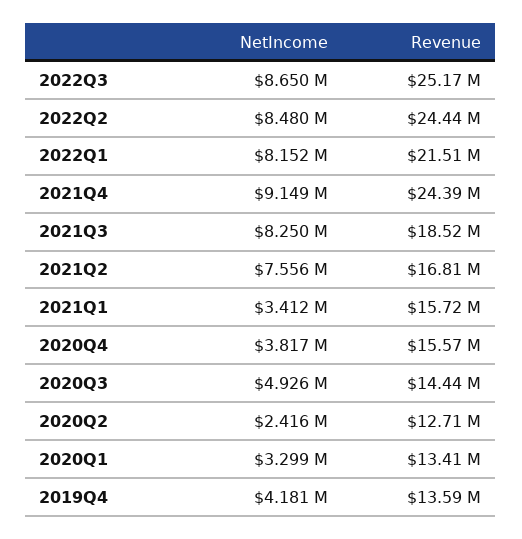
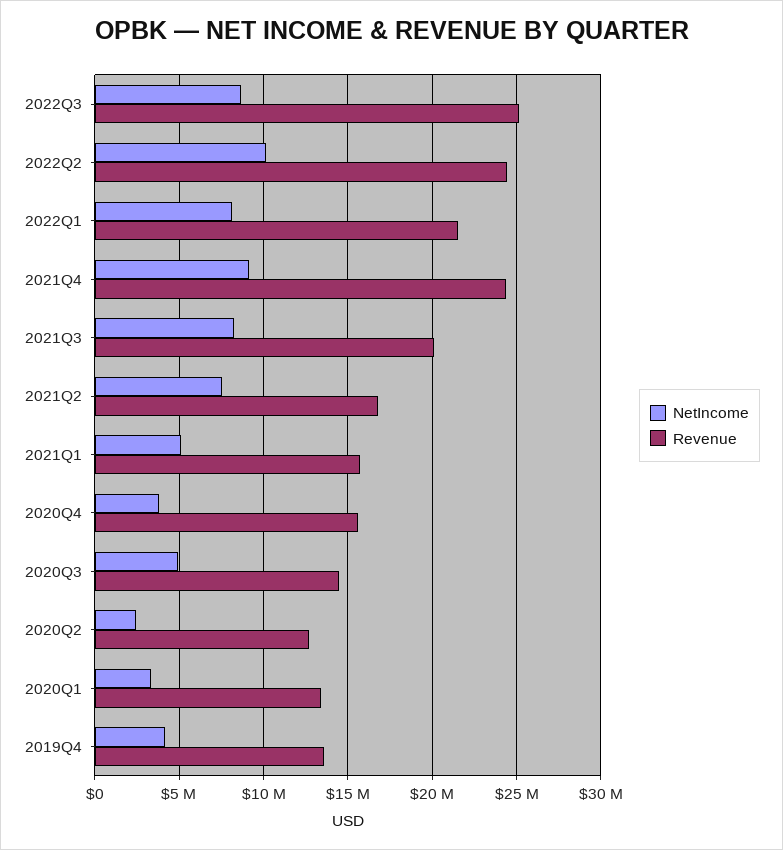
  {
    "NetIncome": {
      "2022Q3": 8650000,
-     "2022Q2": 8480000,
+     "2022Q2": 10000000,
      "2022Q1": 8152000,
      "2021Q4": 9149000,
      "2021Q3": 8250000,
      "2021Q2": 7556000,
-     "2021Q1": 3412000,
+     "2021Q1": 5000000,
      "2020Q4": 3817000,
      "2020Q3": 4926000,
      "2020Q2": 2416000,
      "2020Q1": 3299000,
      "2019Q4": 4181000
    },
    "Revenue": {
      "2022Q3": 25170000,
      "2022Q2": 24440000,
      "2022Q1": 21510000,
      "2021Q4": 24390000,
-     "2021Q3": 18520000,
+     "2021Q3": 20000000,
      "2021Q2": 16810000,
      "2021Q1": 15720000,
      "2020Q4": 15570000,
      "2020Q3": 14440000,
      "2020Q2": 12710000,
      "2020Q1": 13410000,
      "2019Q4": 13590000
    }
  }

